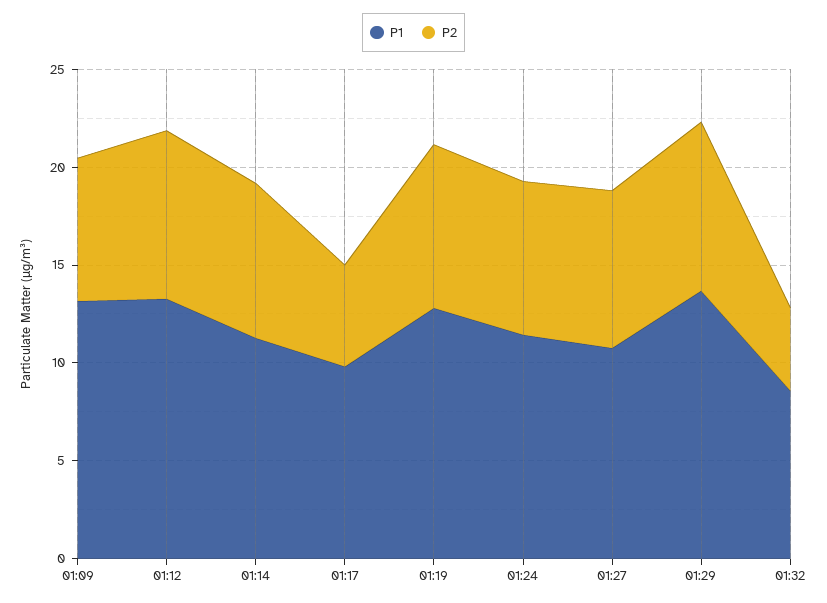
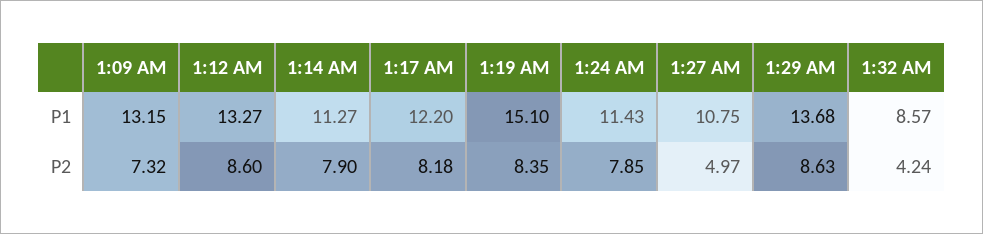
  {
    "P1": {
      "01:09": 13.15,
      "01:12": 13.27,
      "01:14": 11.27,
-     "01:17": 10,
+     "01:17": 12.2,
-     "01:19": 13,
+     "01:19": 15.1,
      "01:24": 11.43,
      "01:27": 10.75,
      "01:29": 13.68,
      "01:32": 8.57
    },
    "P2": {
      "01:09": 7.32,
      "01:12": 8.6,
      "01:14": 7.9,
-     "01:17": 5,
+     "01:17": 8.18,
      "01:19": 8.35,
      "01:24": 7.85,
-     "01:27": 8,
+     "01:27": 4.97,
      "01:29": 8.63,
      "01:32": 4.24
    }
  }

